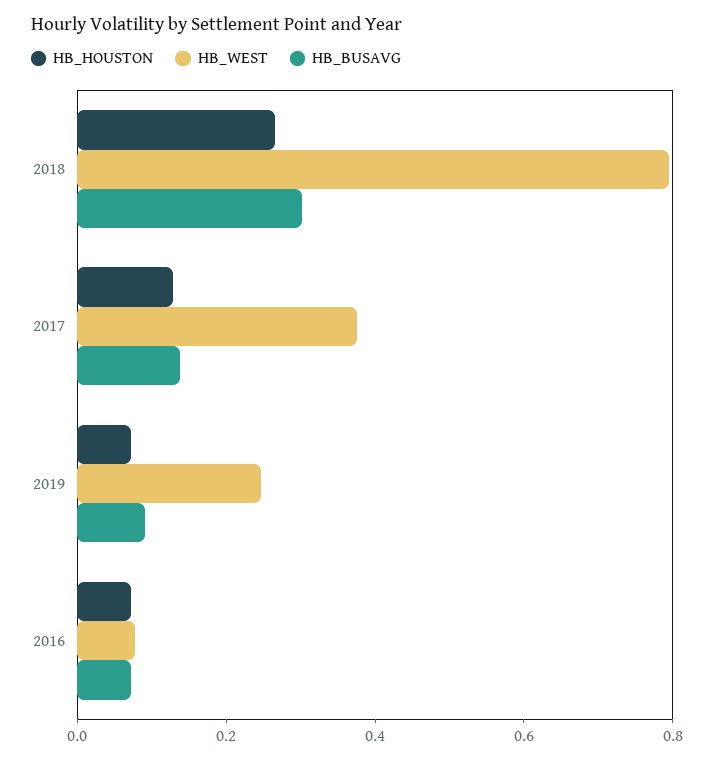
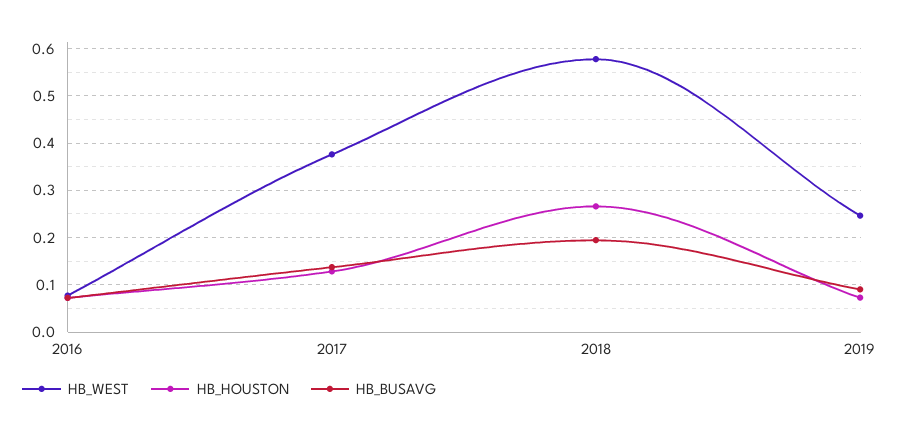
  {
    "HB_HOUSTON": {
      "2018": 0.26,
      "2017": 0.12,
      "2019": 0.08,
      "2016": 0.08
    },
    "HB_WEST": {
-     "2018": 0.8,
+     "2018": 0.58,
      "2017": 0.38,
      "2019": 0.24,
      "2016": 0.08
    },
    "HB_BUSAVG": {
-     "2018": 0.3,
+     "2018": 0.2,
      "2017": 0.14,
      "2019": 0.1,
      "2016": 0.08
    }
  }

